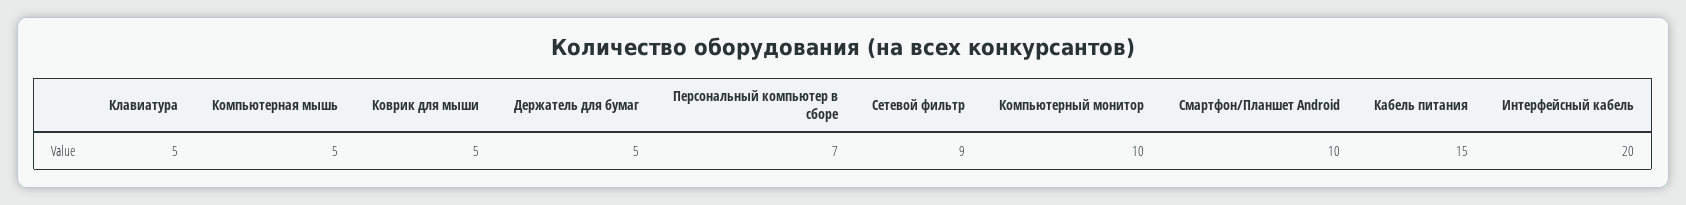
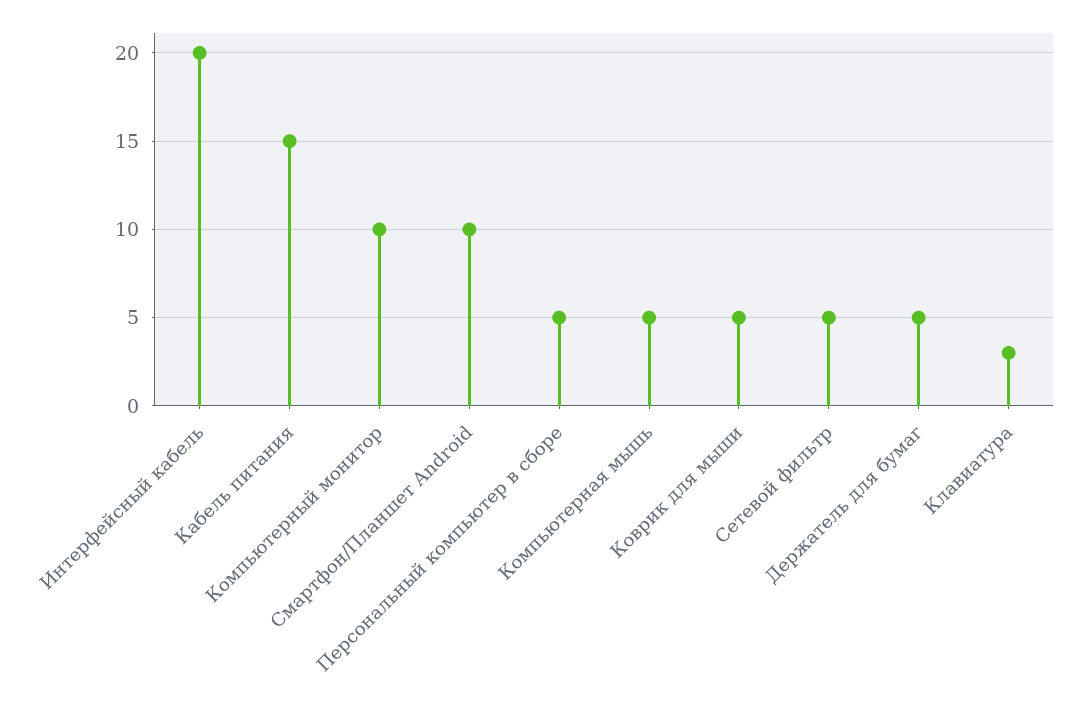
  {
-   "Клавиатура": 5,
+   "Клавиатура": 3,
    "Компьютерная мышь": 5,
    "Коврик для мыши": 5,
    "Держатель для бумаг": 5,
-   "Персональный компьютер в сборе": 7,
+   "Персональный компьютер в сборе": 5,
-   "Сетевой фильтр": 9,
+   "Сетевой фильтр": 5,
    "Компьютерный монитор": 10,
    "Смартфон/Планшет Android": 10,
    "Кабель питания": 15,
    "Интерфейсный кабель": 20
  }

